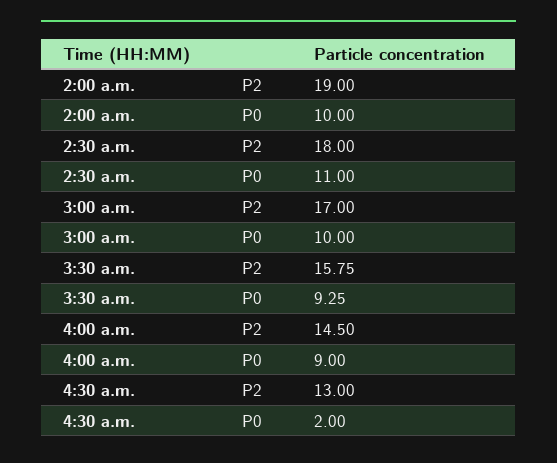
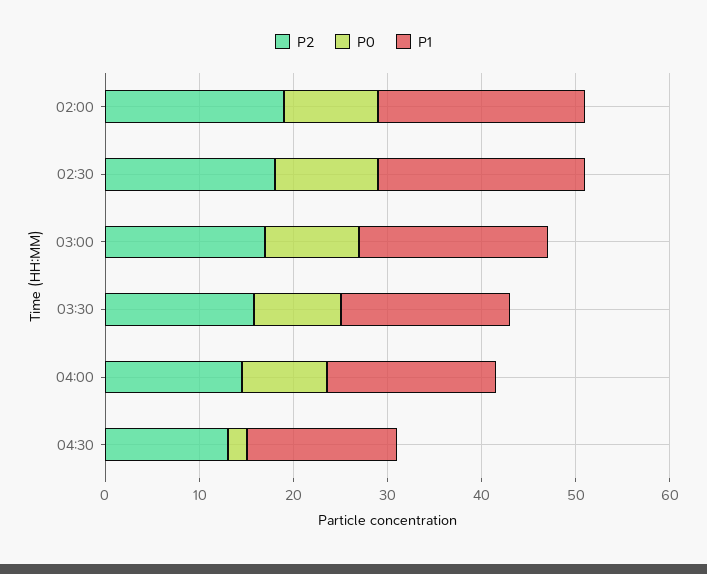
  {
    "P2": {
      "2:00 a.m.": 19,
      "2:30 a.m.": 18,
      "3:00 a.m.": 17,
      "3:30 a.m.": 15.75,
      "4:00 a.m.": 14.5,
      "4:30 a.m.": 13
    },
    "P0": {
      "2:00 a.m.": 10,
      "2:30 a.m.": 11,
      "3:00 a.m.": 10,
      "3:30 a.m.": 9.25,
      "4:00 a.m.": 9,
      "4:30 a.m.": 2
-   }
+   },
+   "P1": {
+     "2:00 a.m.": 22,
+     "2:30 a.m.": 22,
+     "3:00 a.m.": 20,
+     "3:30 a.m.": 18,
+     "4:00 a.m.": 18,
+     "4:30 a.m.": 16
+   }
  }

